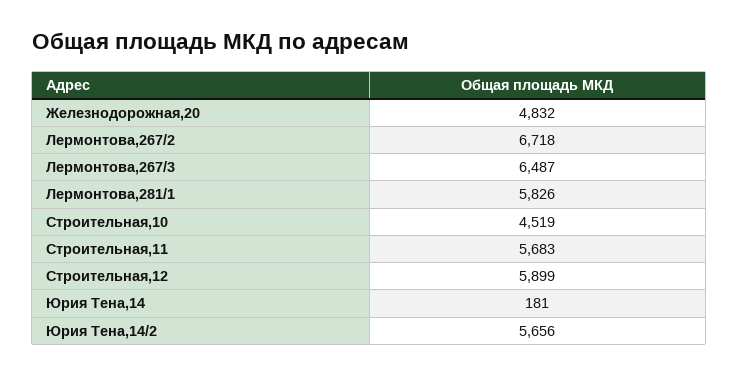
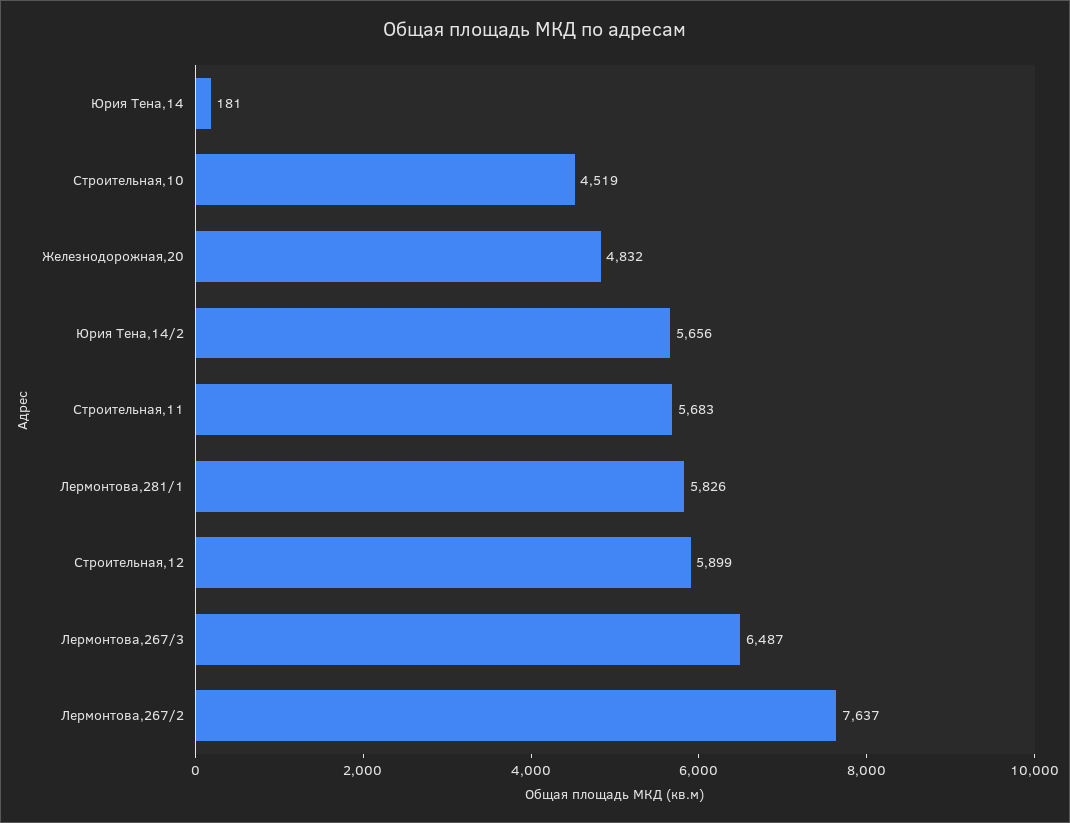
  {
    "Железнодорожная,20": 4832,
-   "Лермонтова,267/2": 6718,
+   "Лермонтова,267/2": 7637,
    "Лермонтова,267/3": 6487,
    "Лермонтова,281/1": 5826,
    "Строительная,10": 4519,
    "Строительная,11": 5683,
    "Строительная,12": 5899,
    "Юрия Тена,14": 181,
    "Юрия Тена,14/2": 5656
  }

